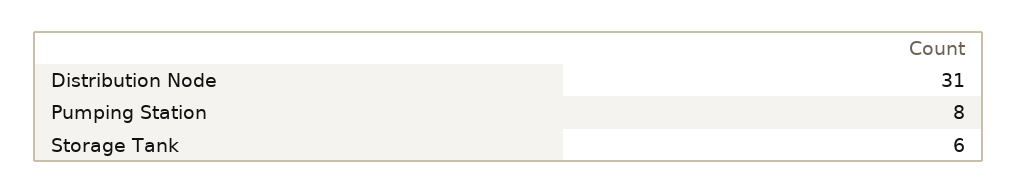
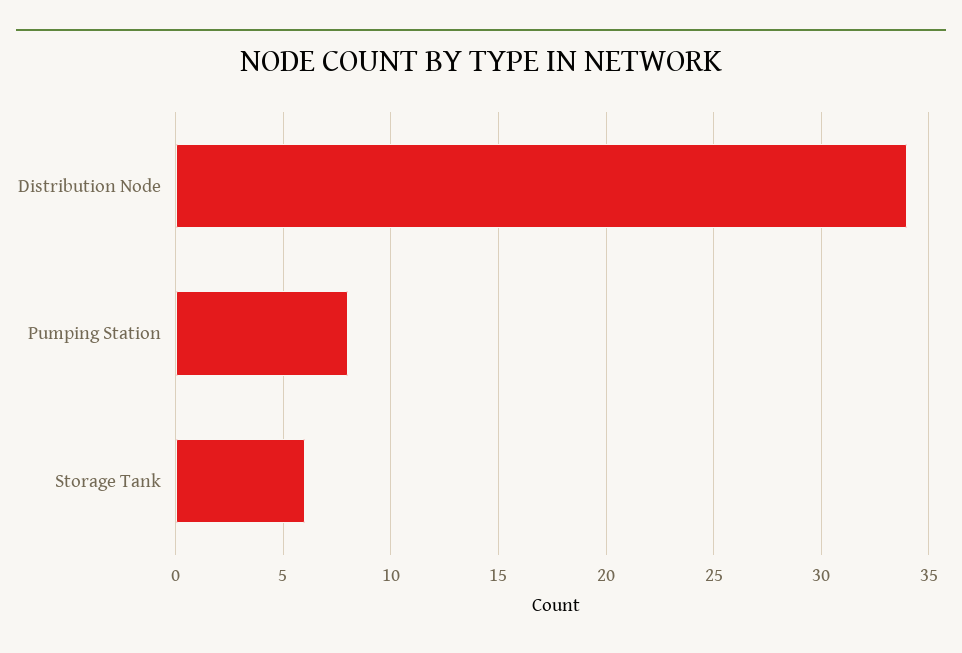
  {
-   "Distribution Node": 31,
+   "Distribution Node": 34,
    "Pumping Station": 8,
    "Storage Tank": 6
  }

